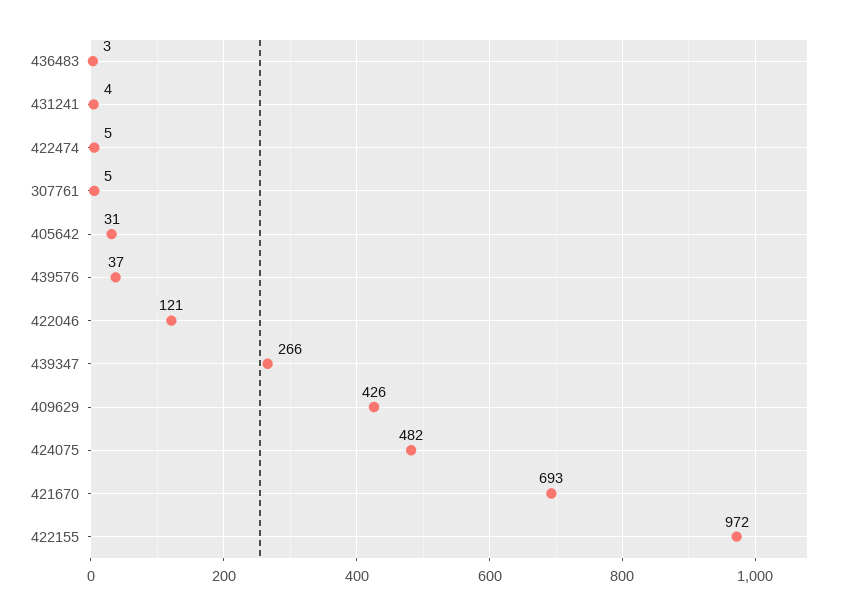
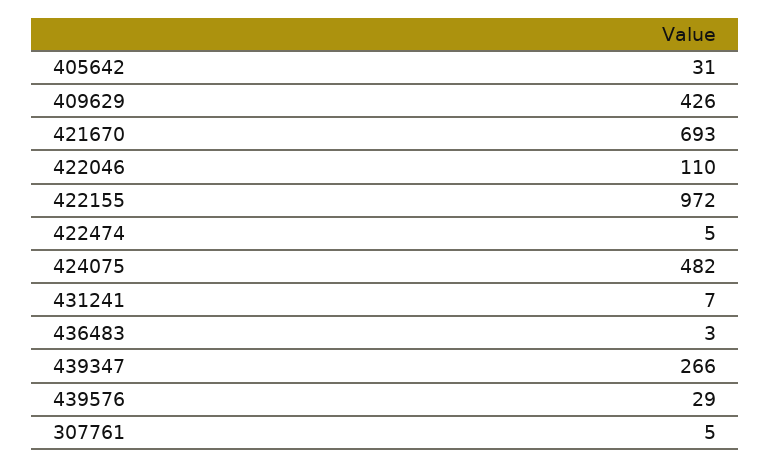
  {
    "436483": 3,
-   "431241": 4,
+   "431241": 7,
    "422474": 5,
    "307761": 5,
    "405642": 31,
-   "439576": 37,
+   "439576": 29,
-   "422046": 121,
+   "422046": 110,
    "439347": 266,
    "409629": 426,
    "424075": 482,
    "421670": 693,
    "422155": 972
  }

